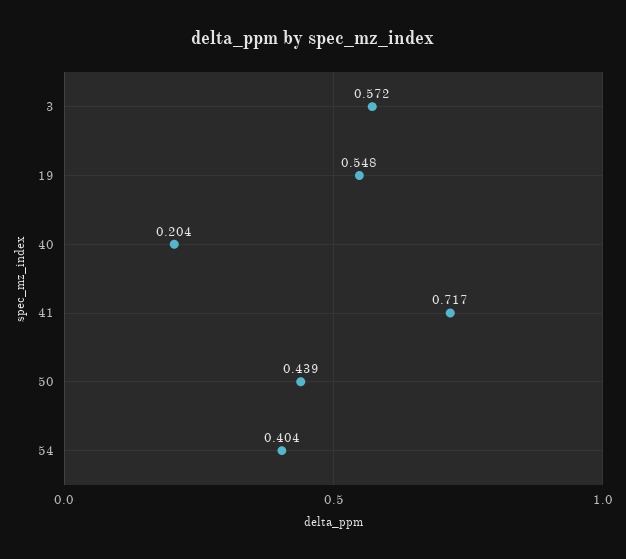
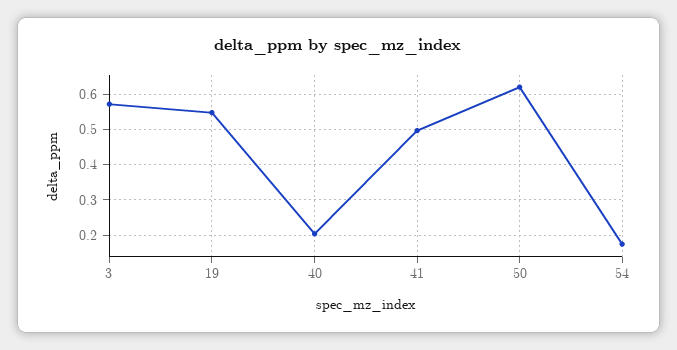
  {
    "3": 0.572,
    "19": 0.548,
    "40": 0.204,
-   "41": 0.717,
+   "41": 0.5,
-   "50": 0.439,
+   "50": 0.62,
-   "54": 0.404
+   "54": 0.18
  }

